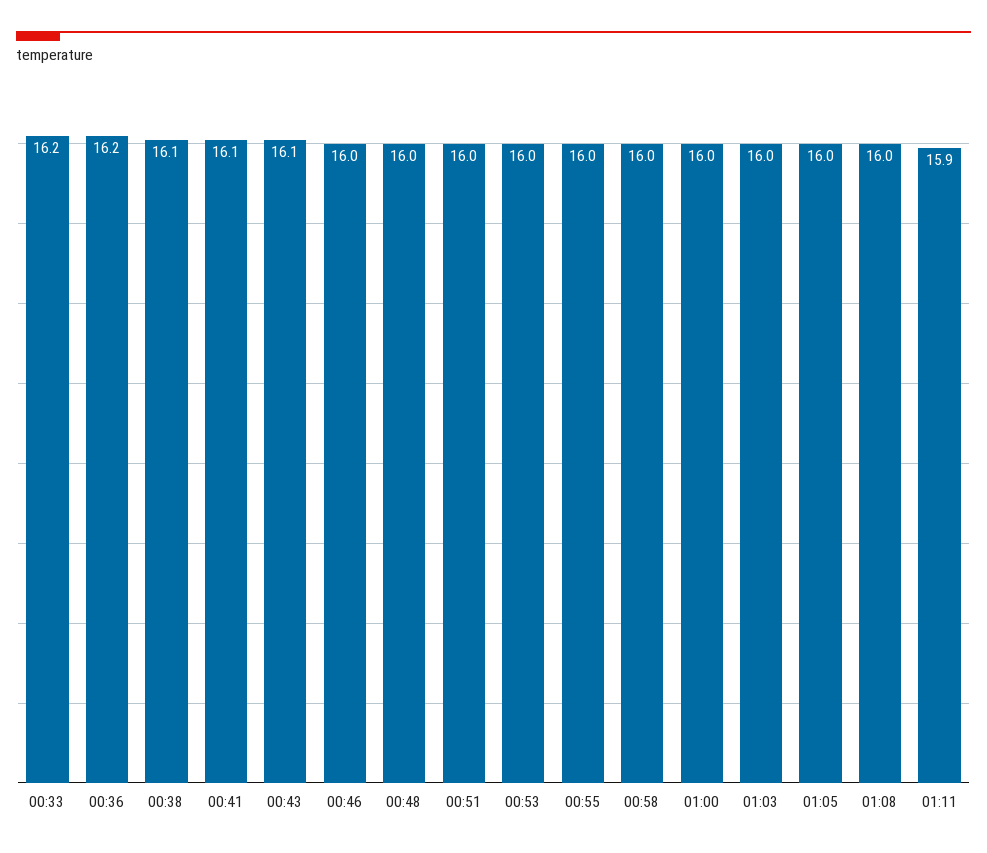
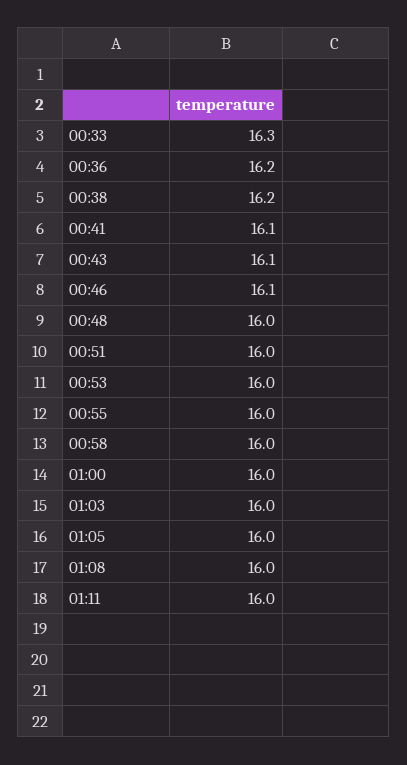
  {
-   "00:33": 16.2,
+   "00:33": 16.3,
    "00:36": 16.2,
-   "00:38": 16.1,
+   "00:38": 16.2,
    "00:41": 16.1,
    "00:43": 16.1,
-   "00:46": 16,
+   "00:46": 16.1,
    "00:48": 16,
    "00:51": 16,
    "00:53": 16,
    "00:55": 16,
    "00:58": 16,
    "01:00": 16,
    "01:03": 16,
    "01:05": 16,
    "01:08": 16,
-   "01:11": 15.9
+   "01:11": 16
  }

